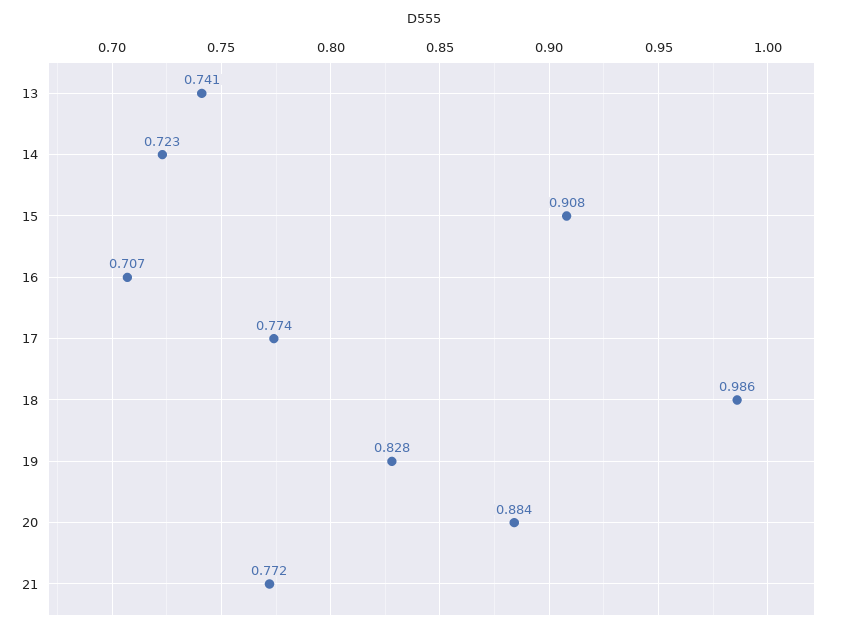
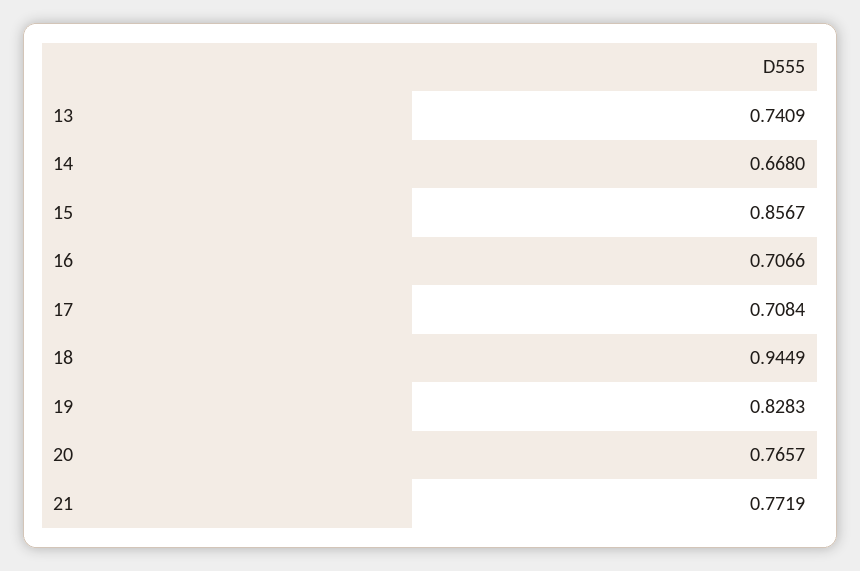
  {
    "13": 0.7409,
-   "14": 0.723,
+   "14": 0.668,
-   "15": 0.908,
+   "15": 0.8567,
    "16": 0.7066,
-   "17": 0.774,
+   "17": 0.7084,
-   "18": 0.986,
+   "18": 0.9449,
    "19": 0.8283,
-   "20": 0.884,
+   "20": 0.7657,
    "21": 0.7719
  }

